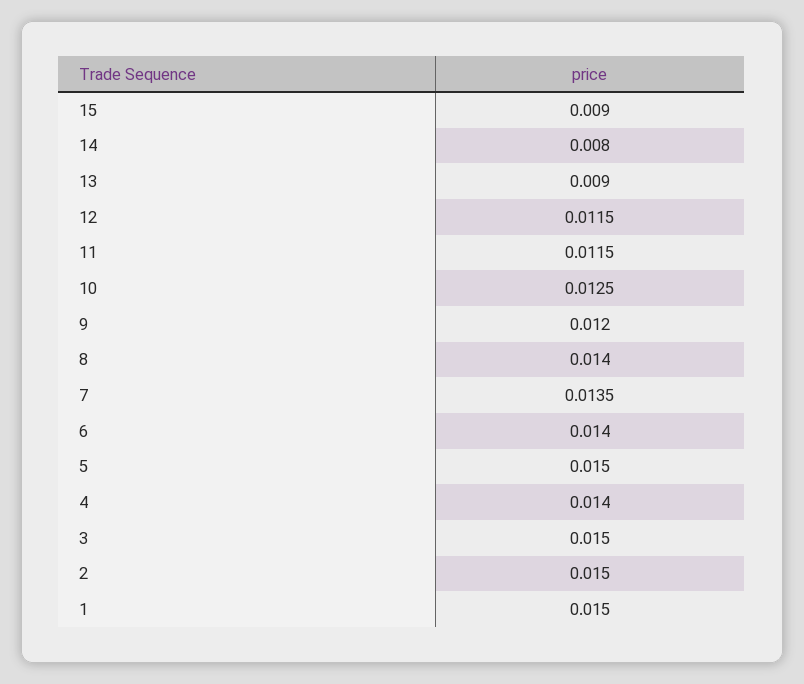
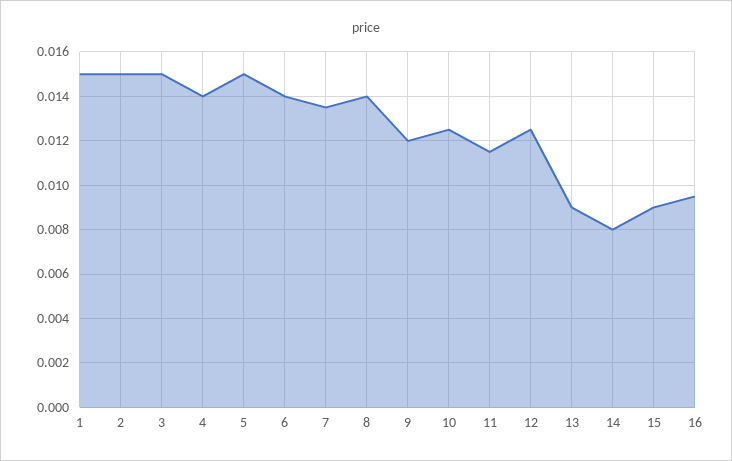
  {
    "15": 0.009,
    "14": 0.008,
    "13": 0.009,
-   "12": 0.0115,
+   "12": 0.0125,
    "11": 0.0115,
    "10": 0.0125,
    "9": 0.012,
    "8": 0.014,
    "7": 0.0135,
    "6": 0.014,
    "5": 0.015,
    "4": 0.014,
    "3": 0.015,
    "2": 0.015,
-   "1": 0.015
+   "1": 0.015,
+   "16": 0.0095
  }

